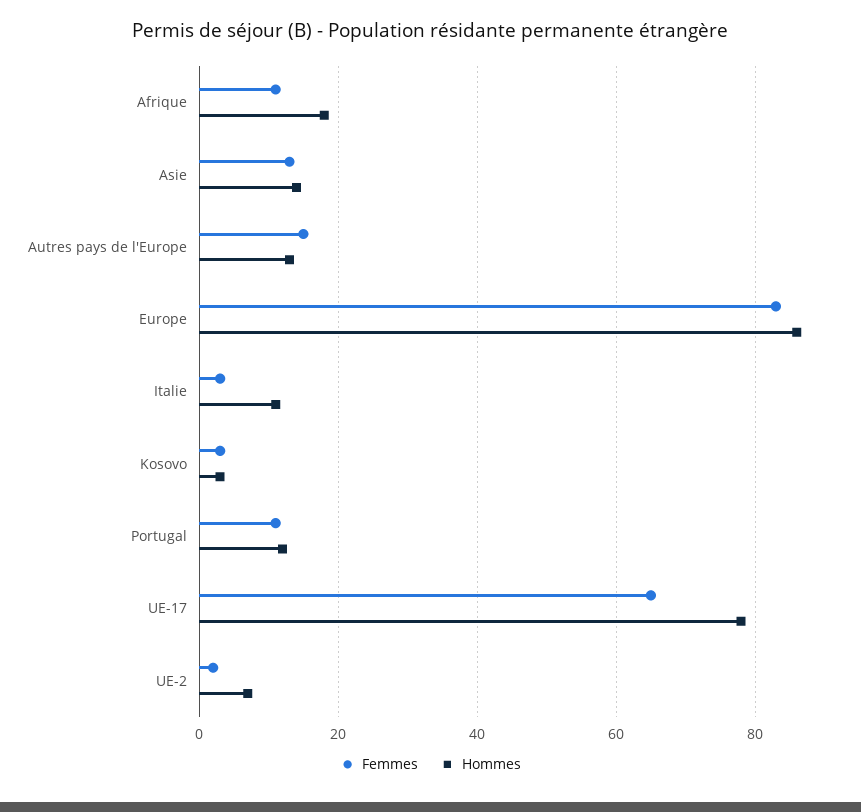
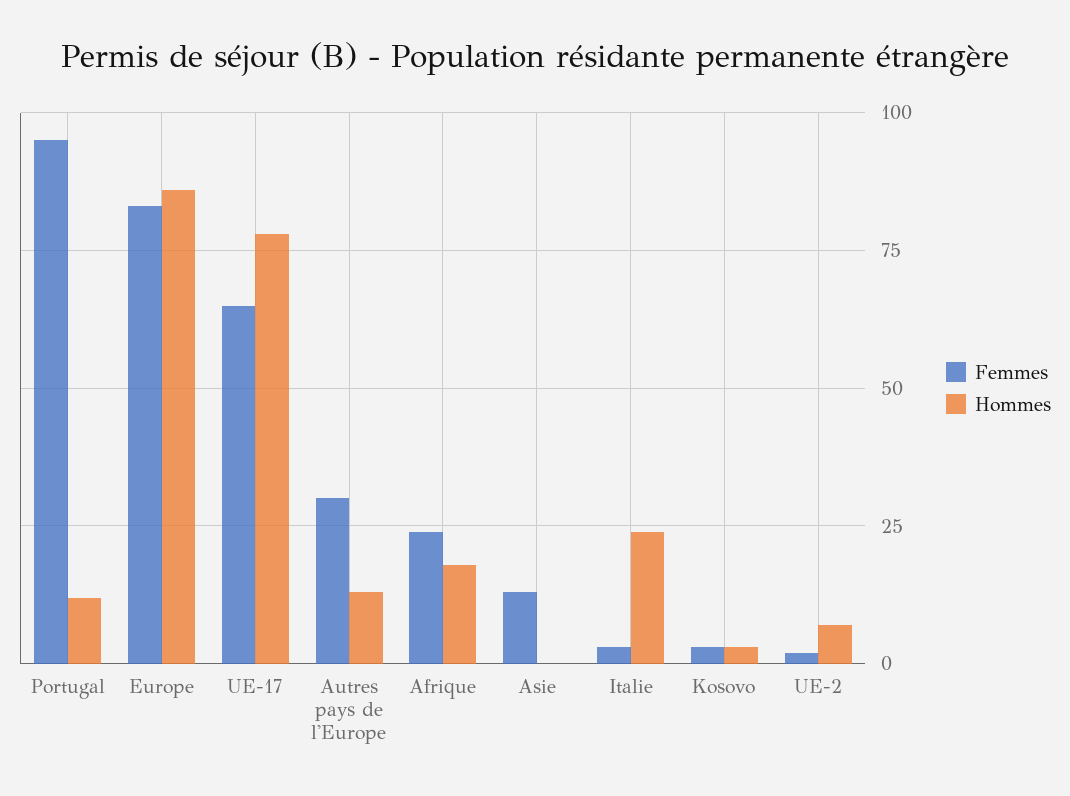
  {
    "Femmes": {
-     "Afrique": 10,
+     "Afrique": 25,
      "Asie": 15,
-     "Autres pays de l'Europe": 15,
+     "Autres pays de l'Europe": 30,
      "Europe": 85,
      "Italie": 5,
      "Kosovo": 5,
-     "Portugal": 10,
+     "Portugal": 95,
      "UE-17": 65,
      "UE-2": 0
    },
    "Hommes": {
      "Afrique": 20,
-     "Asie": 15,
+     "Asie": 0,
      "Autres pays de l'Europe": 15,
      "Europe": 85,
-     "Italie": 10,
+     "Italie": 25,
      "Kosovo": 5,
      "Portugal": 10,
      "UE-17": 80,
      "UE-2": 5
    }
  }

